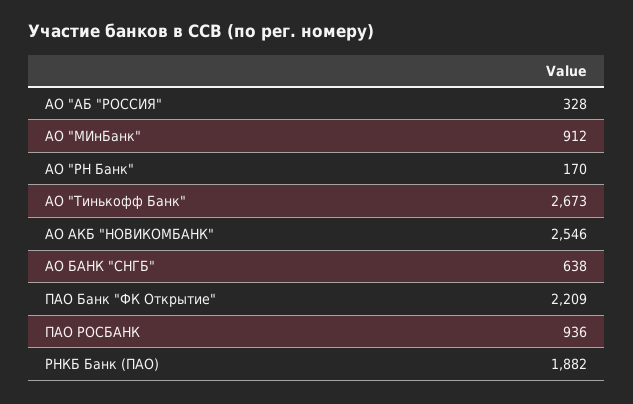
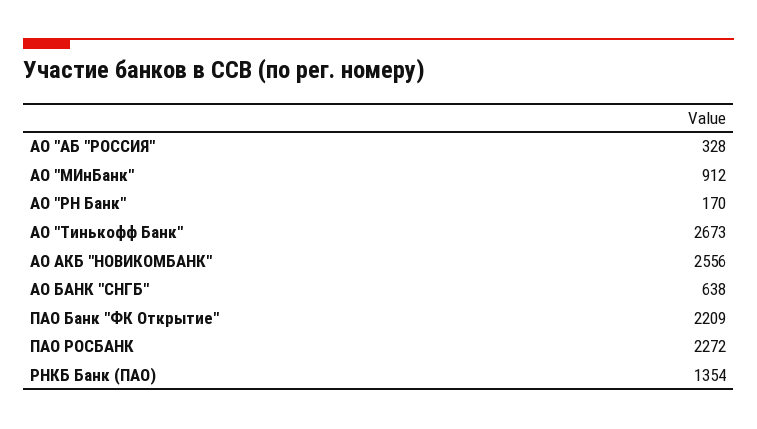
  {
    "АО \"АБ \"РОССИЯ\"": 328,
    "АО \"МИнБанк\"": 912,
    "АО \"РН Банк\"": 170,
    "АО \"Тинькофф Банк\"": 2673,
-   "АО АКБ \"НОВИКОМБАНК\"": 2546,
+   "АО АКБ \"НОВИКОМБАНК\"": 2556,
    "АО БАНК \"СНГБ\"": 638,
    "ПАО Банк \"ФК Открытие\"": 2209,
-   "ПАО РОСБАНК": 936,
+   "ПАО РОСБАНК": 2272,
-   "РНКБ Банк (ПАО)": 1882
+   "РНКБ Банк (ПАО)": 1354
  }

